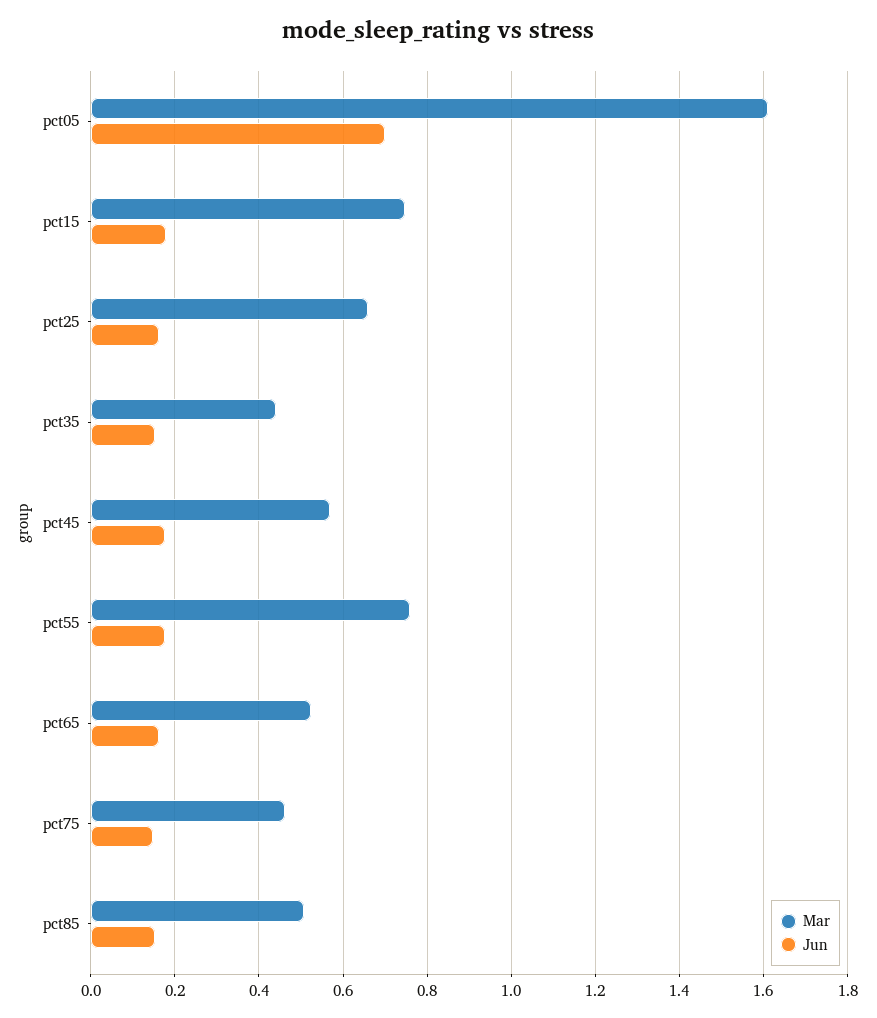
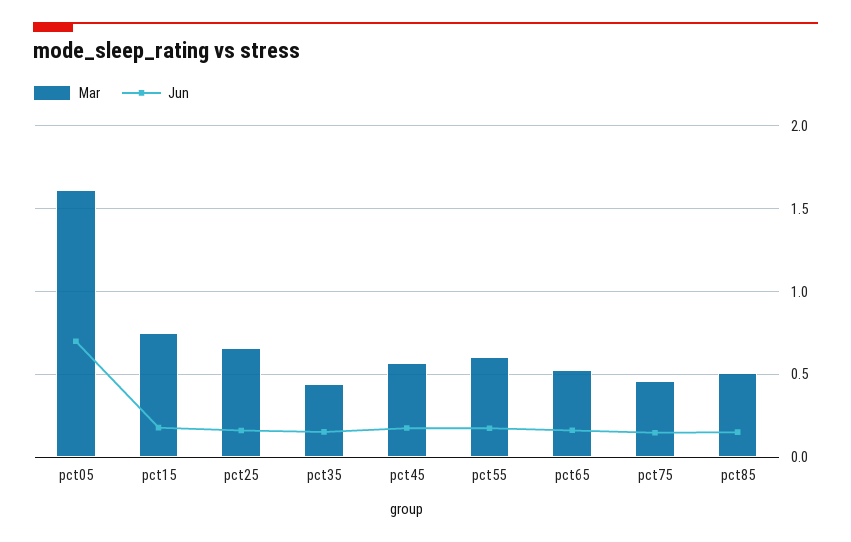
  {
    "Mar": {
      "pct05": 1.62,
      "pct15": 0.74,
      "pct25": 0.66,
      "pct35": 0.44,
      "pct45": 0.56,
-     "pct55": 0.76,
+     "pct55": 0.6,
      "pct65": 0.52,
      "pct75": 0.46,
      "pct85": 0.5
    },
    "Jun": {
      "pct05": 0.7,
      "pct15": 0.18,
      "pct25": 0.16,
      "pct35": 0.16,
      "pct45": 0.18,
      "pct55": 0.18,
      "pct65": 0.16,
      "pct75": 0.14,
      "pct85": 0.16
    }
  }

